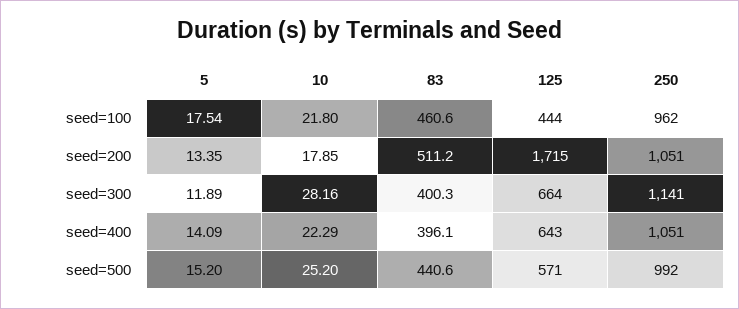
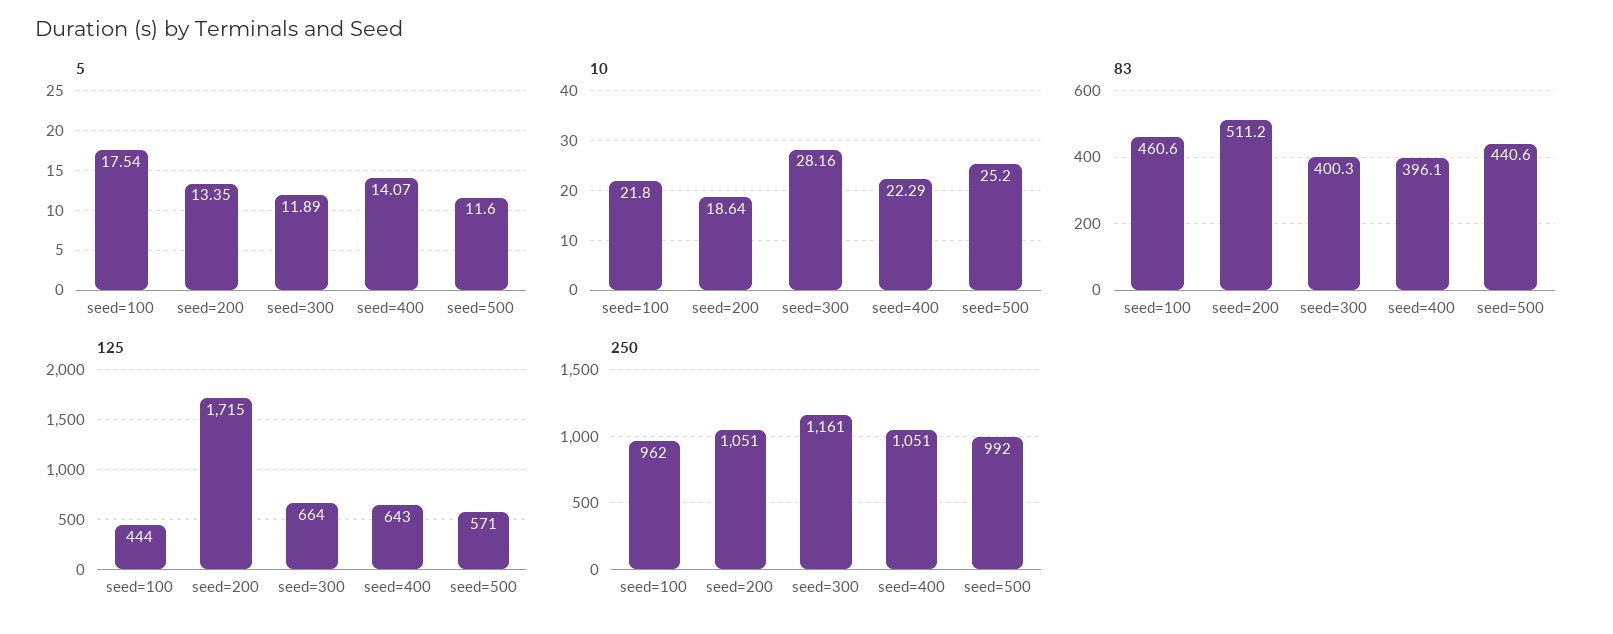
  {
    "5": {
      "seed=100": 17.54,
      "seed=200": 13.35,
      "seed=300": 11.89,
-     "seed=400": 14.09,
+     "seed=400": 14.07,
-     "seed=500": 15.2
+     "seed=500": 11.6
    },
    "10": {
      "seed=100": 21.8,
-     "seed=200": 17.85,
+     "seed=200": 18.64,
      "seed=300": 28.16,
      "seed=400": 22.29,
      "seed=500": 25.2
    },
    "83": {
      "seed=100": 460.6,
      "seed=200": 511.2,
      "seed=300": 400.3,
      "seed=400": 396.1,
      "seed=500": 440.6
    },
    "125": {
      "seed=100": 444,
      "seed=200": 1715,
      "seed=300": 664,
      "seed=400": 643,
      "seed=500": 571
    },
    "250": {
      "seed=100": 962,
      "seed=200": 1051,
-     "seed=300": 1141,
+     "seed=300": 1161,
      "seed=400": 1051,
      "seed=500": 992
    }
  }

